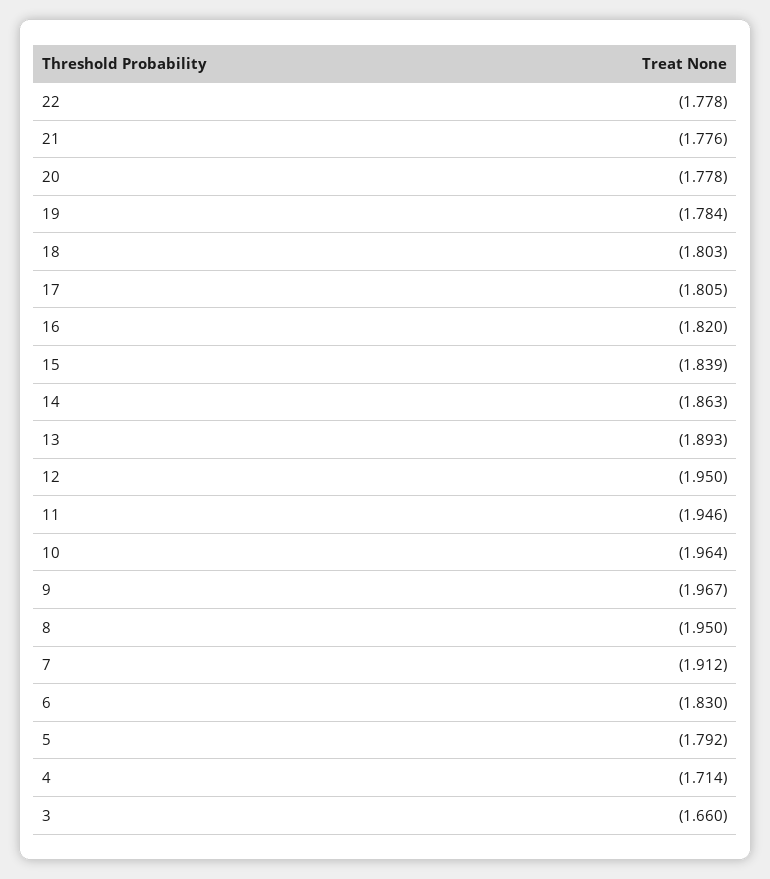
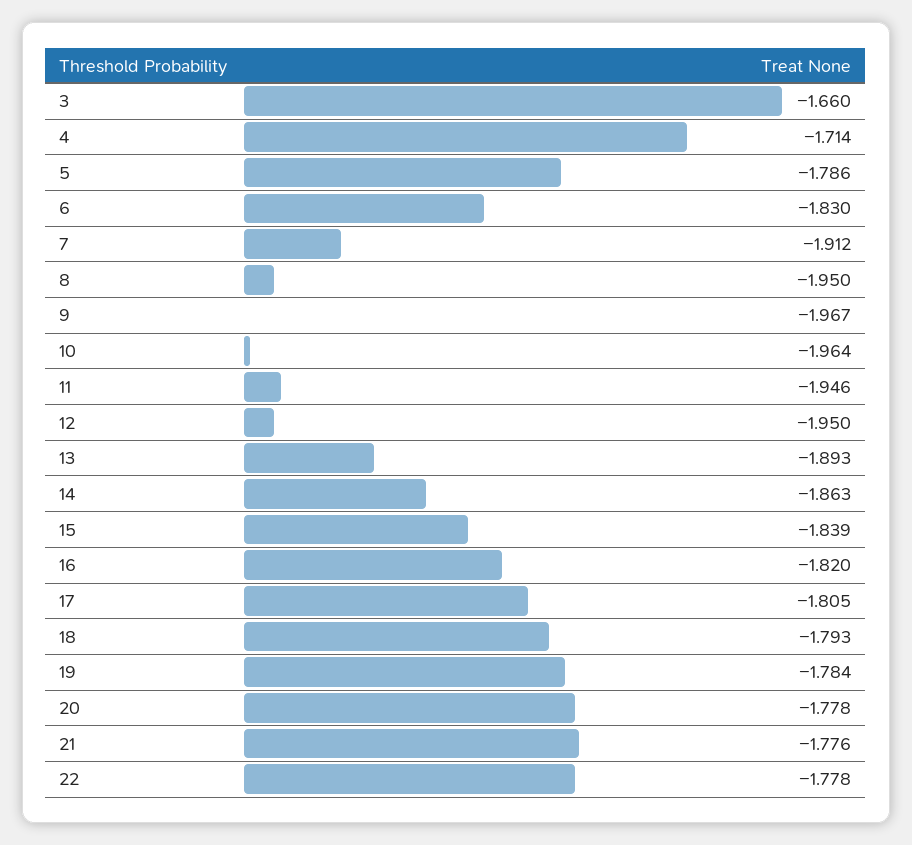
  {
    "22": -1.778,
    "21": -1.776,
    "20": -1.778,
    "19": -1.784,
-   "18": -1.803,
+   "18": -1.793,
    "17": -1.805,
    "16": -1.82,
    "15": -1.839,
    "14": -1.863,
    "13": -1.893,
    "12": -1.95,
    "11": -1.946,
    "10": -1.964,
    "9": -1.967,
    "8": -1.95,
    "7": -1.912,
    "6": -1.83,
-   "5": -1.792,
+   "5": -1.786,
    "4": -1.714,
    "3": -1.66
  }

